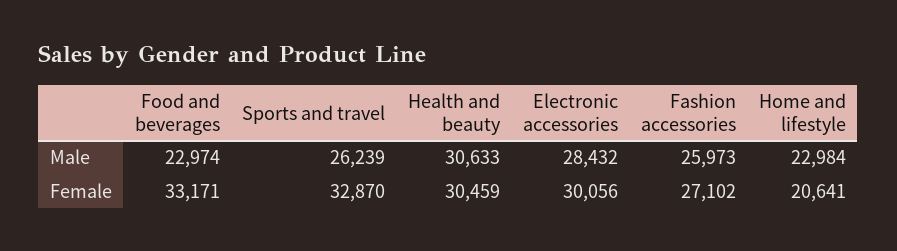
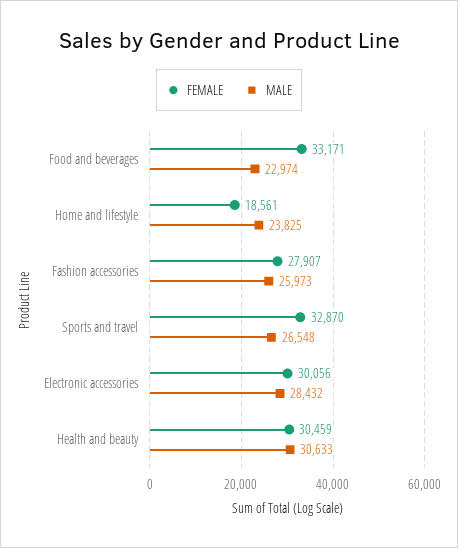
  {
    "Male": {
      "Food and beverages": 22974,
-     "Sports and travel": 26239,
+     "Sports and travel": 26548,
      "Health and beauty": 30633,
      "Electronic accessories": 28432,
      "Fashion accessories": 25973,
-     "Home and lifestyle": 22984
+     "Home and lifestyle": 23825
    },
    "Female": {
      "Food and beverages": 33171,
      "Sports and travel": 32870,
      "Health and beauty": 30459,
      "Electronic accessories": 30056,
-     "Fashion accessories": 27102,
+     "Fashion accessories": 27907,
-     "Home and lifestyle": 20641
+     "Home and lifestyle": 18561
    }
  }

